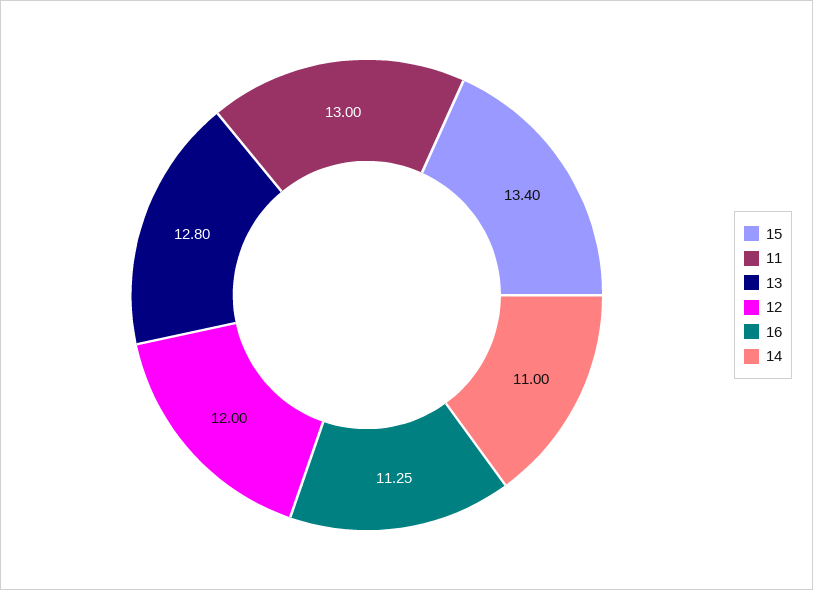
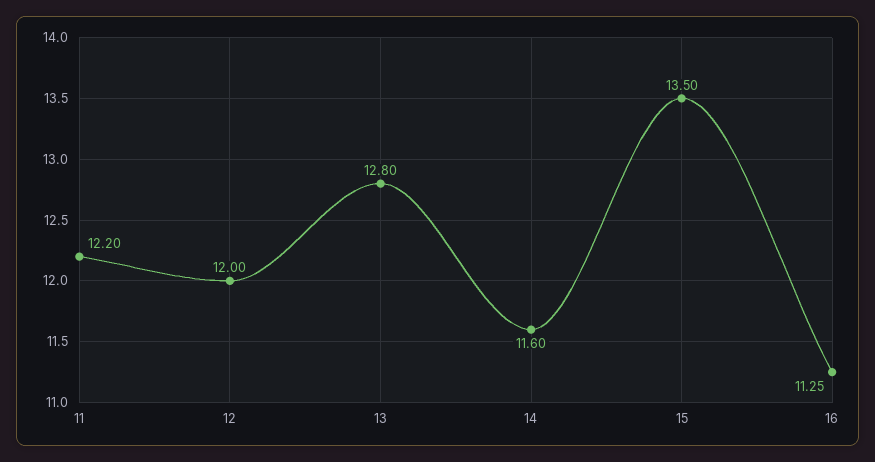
  {
-   "15": 13.4,
+   "15": 13.5,
-   "11": 13,
+   "11": 12.2,
    "13": 12.8,
    "12": 12,
    "16": 11.25,
-   "14": 11
+   "14": 11.6
  }

